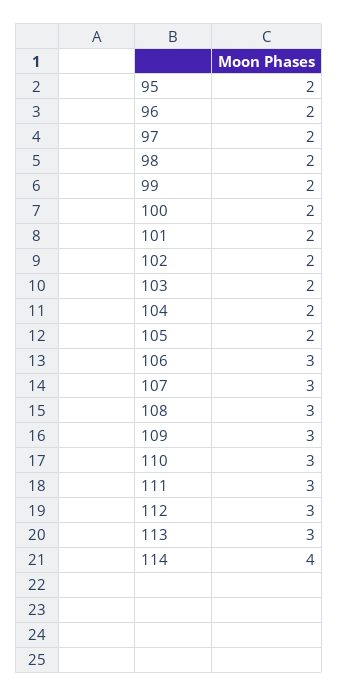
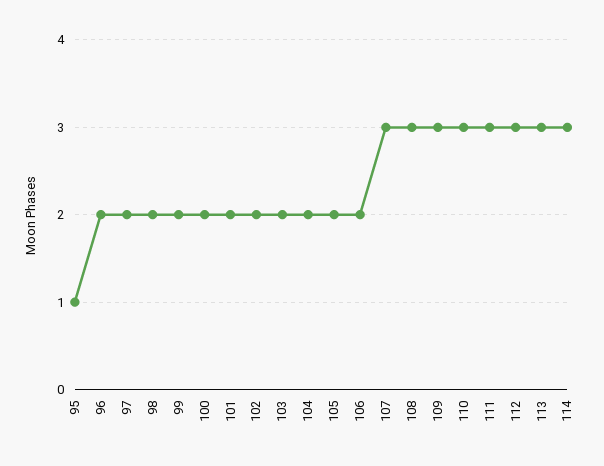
  {
-   "95": 2,
+   "95": 1,
    "96": 2,
    "97": 2,
    "98": 2,
    "99": 2,
    "100": 2,
    "101": 2,
    "102": 2,
    "103": 2,
    "104": 2,
    "105": 2,
-   "106": 3,
+   "106": 2,
    "107": 3,
    "108": 3,
    "109": 3,
    "110": 3,
    "111": 3,
    "112": 3,
    "113": 3,
-   "114": 4
+   "114": 3
  }

